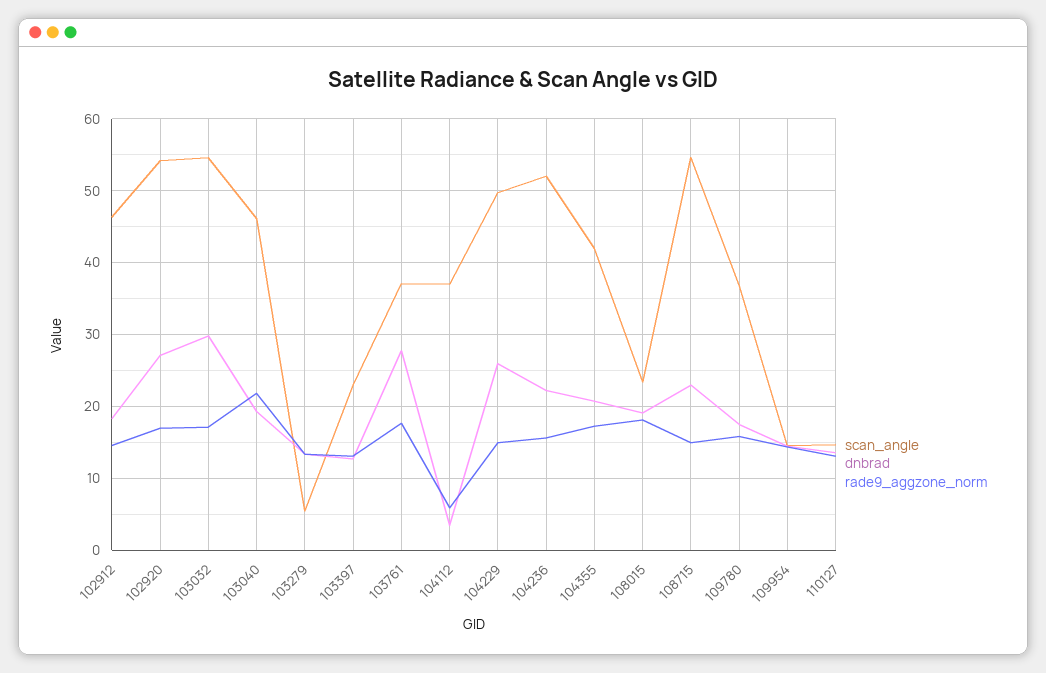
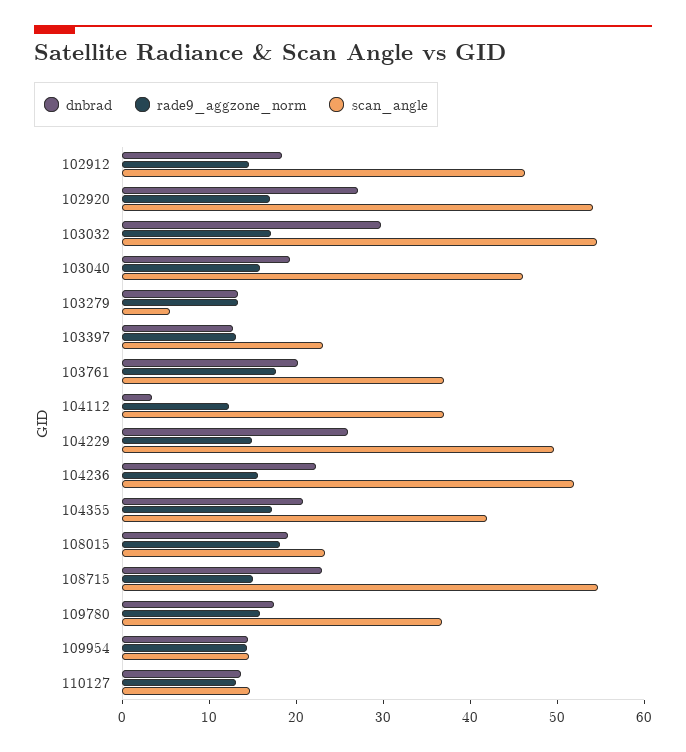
  {
    "scan_angle": {
      "102912": 46,
      "102920": 54,
      "103032": 55,
      "103040": 46,
      "103279": 5,
      "103397": 23,
      "103761": 37,
      "104112": 37,
      "104229": 50,
      "104236": 52,
      "104355": 42,
      "108015": 23,
      "108715": 55,
      "109780": 37,
      "109954": 15,
      "110127": 15
    },
    "dnbrad": {
      "102912": 18,
      "102920": 27,
      "103032": 30,
      "103040": 19,
      "103279": 13,
      "103397": 13,
-     "103761": 28,
+     "103761": 20,
      "104112": 3,
      "104229": 26,
      "104236": 22,
      "104355": 21,
      "108015": 19,
      "108715": 23,
      "109780": 17,
      "109954": 14,
      "110127": 14
    },
    "rade9_aggzone_norm": {
      "102912": 15,
      "102920": 17,
      "103032": 17,
-     "103040": 22,
+     "103040": 16,
      "103279": 13,
      "103397": 13,
      "103761": 18,
-     "104112": 6,
+     "104112": 12,
      "104229": 15,
      "104236": 16,
      "104355": 17,
      "108015": 18,
      "108715": 15,
      "109780": 16,
      "109954": 14,
      "110127": 13
    }
  }

